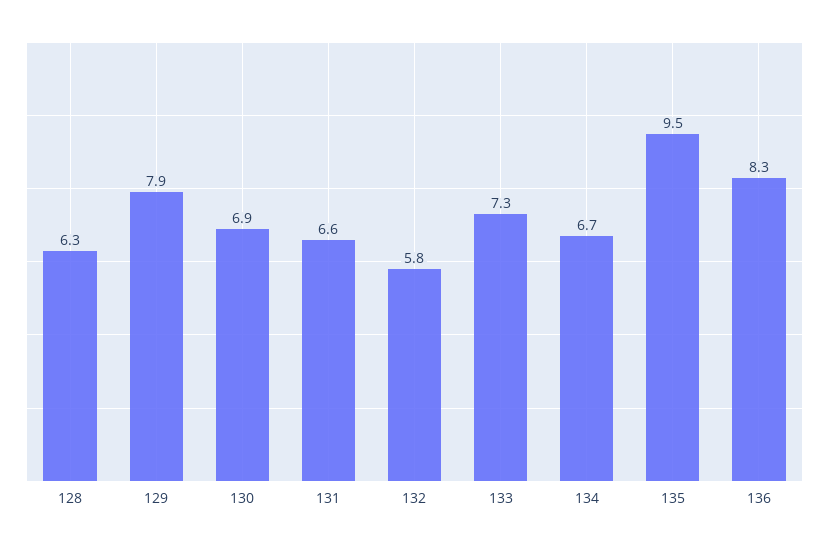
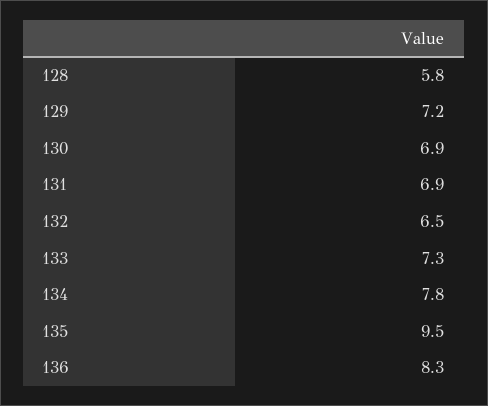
  {
-   "128": 6.3,
+   "128": 5.8,
-   "129": 7.9,
+   "129": 7.2,
    "130": 6.9,
-   "131": 6.6,
+   "131": 6.9,
-   "132": 5.8,
+   "132": 6.5,
    "133": 7.3,
-   "134": 6.7,
+   "134": 7.8,
    "135": 9.5,
    "136": 8.3
  }

